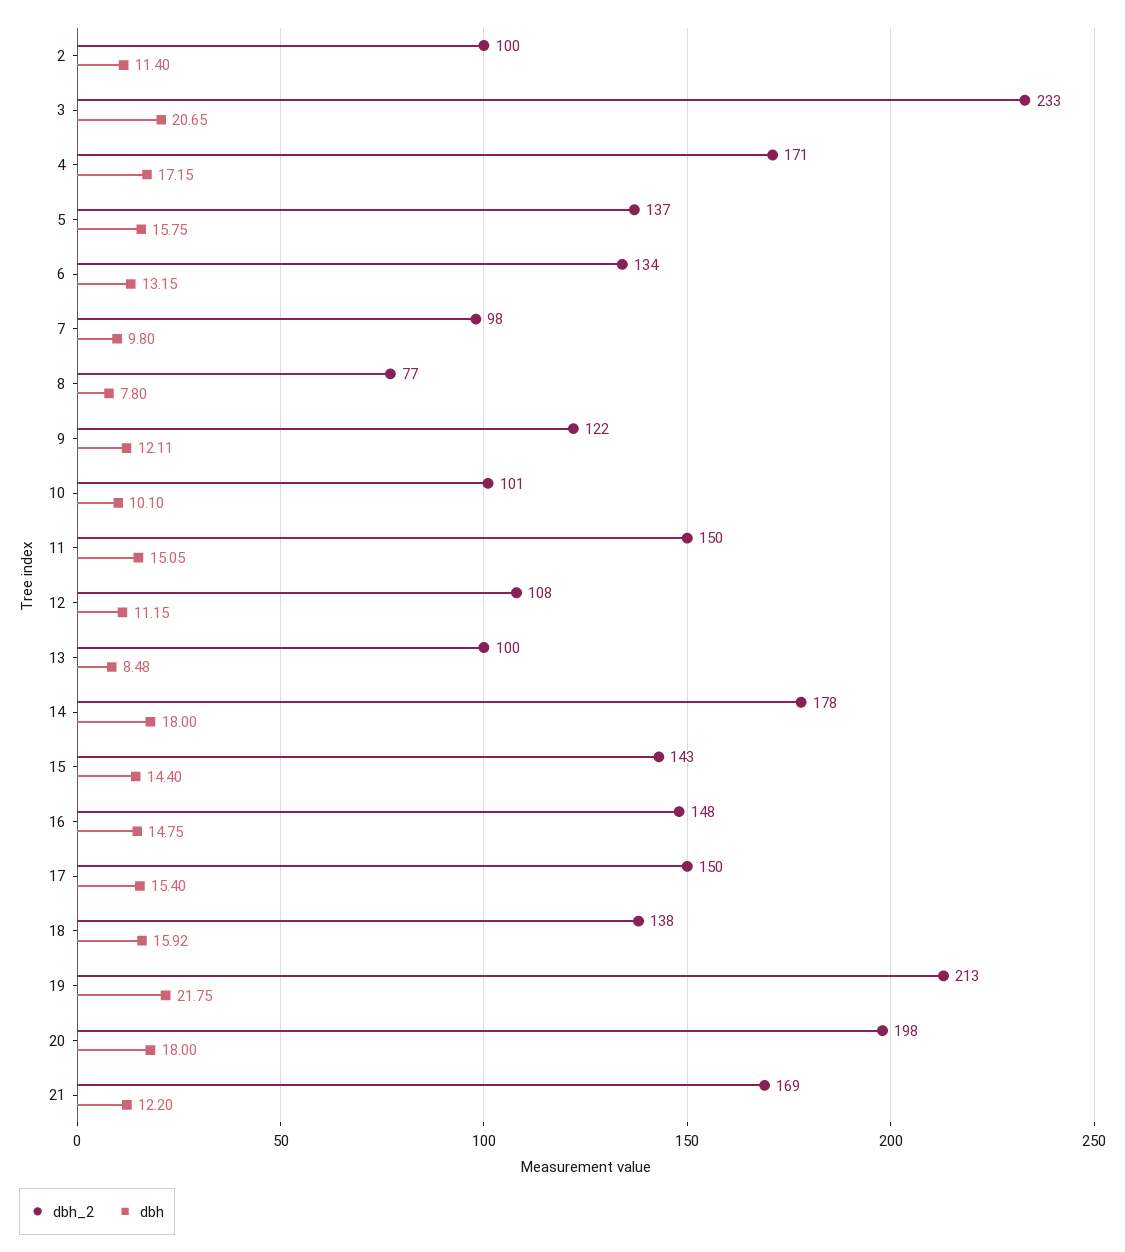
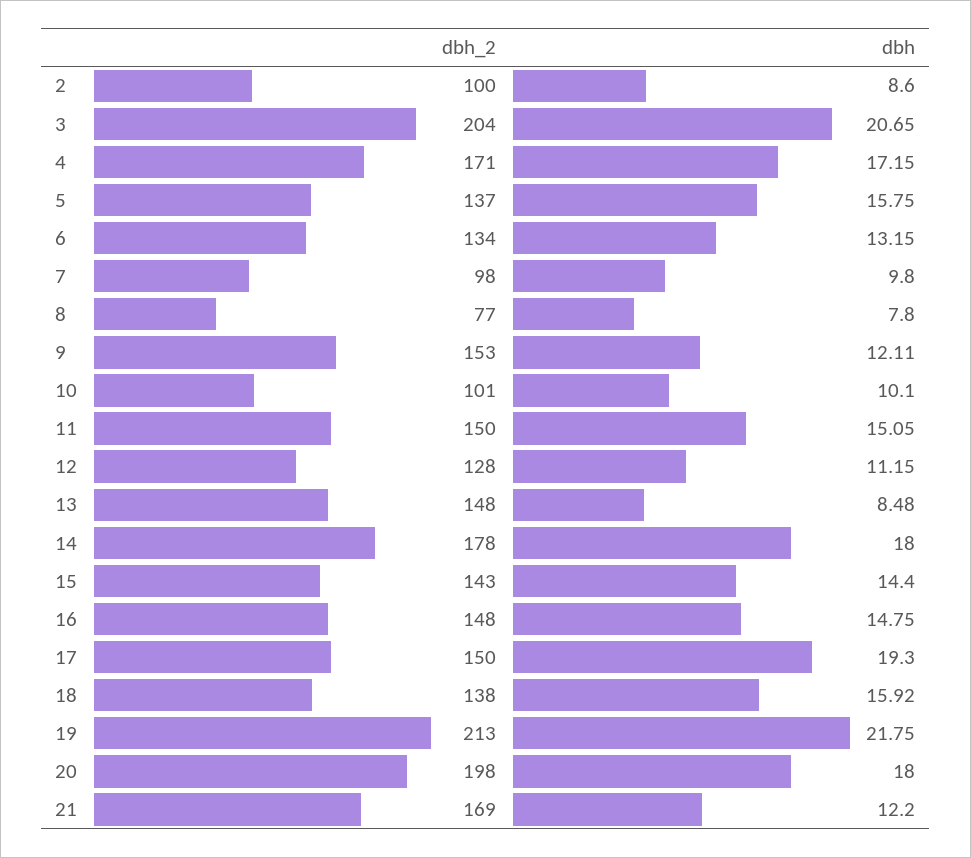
  {
    "dbh_2": {
      "2": 100,
-     "3": 233,
+     "3": 204,
      "4": 171,
      "5": 137,
      "6": 134,
      "7": 98,
      "8": 77,
-     "9": 122,
+     "9": 153,
      "10": 101,
      "11": 150,
-     "12": 108,
+     "12": 128,
-     "13": 100,
+     "13": 148,
      "14": 178,
      "15": 143,
      "16": 148,
      "17": 150,
      "18": 138,
      "19": 213,
      "20": 198,
      "21": 169
    },
    "dbh": {
-     "2": 11.4,
+     "2": 8.6,
      "3": 20.65,
      "4": 17.15,
      "5": 15.75,
      "6": 13.15,
      "7": 9.8,
      "8": 7.8,
      "9": 12.11,
      "10": 10.1,
      "11": 15.05,
      "12": 11.15,
      "13": 8.48,
      "14": 18,
      "15": 14.4,
      "16": 14.75,
-     "17": 15.4,
+     "17": 19.3,
      "18": 15.92,
      "19": 21.75,
      "20": 18,
      "21": 12.2
    }
  }

